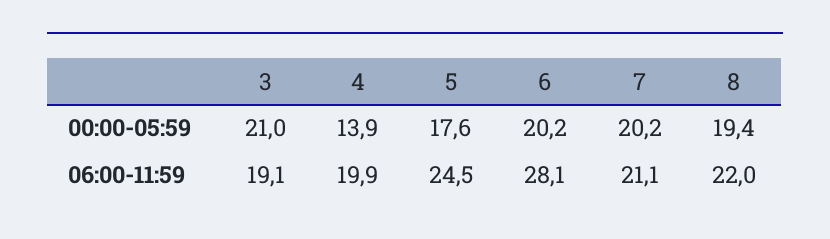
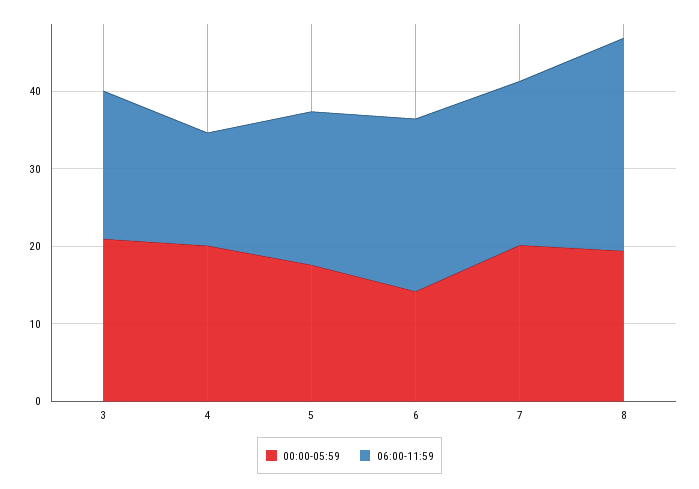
  {
    "00:00-05:59": {
      "3": 21,
-     "4": 13.9,
+     "4": 20,
      "5": 17.6,
-     "6": 20.2,
+     "6": 14,
      "7": 20.2,
      "8": 19.4
    },
    "06:00-11:59": {
      "3": 19.1,
-     "4": 19.9,
+     "4": 14,
-     "5": 24.5,
+     "5": 20,
-     "6": 28.1,
+     "6": 22,
      "7": 21.1,
-     "8": 22
+     "8": 28
    }
  }

